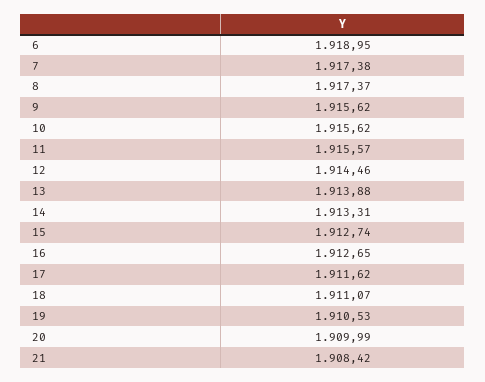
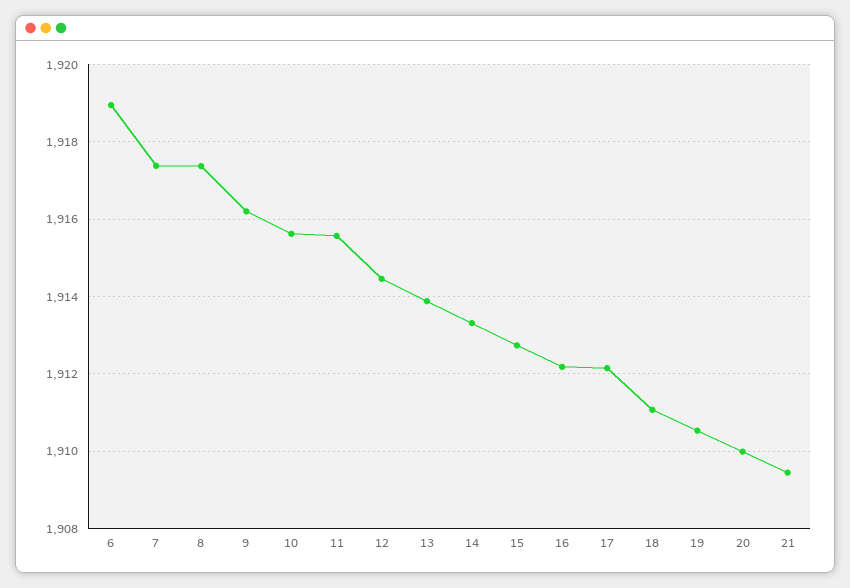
  {
    "6": 1918.95,
    "7": 1917.38,
    "8": 1917.37,
-   "9": 1915.62,
+   "9": 1916.2,
    "10": 1915.62,
    "11": 1915.57,
    "12": 1914.46,
    "13": 1913.88,
    "14": 1913.31,
    "15": 1912.74,
-   "16": 1912.65,
+   "16": 1912.2,
-   "17": 1911.62,
+   "17": 1912.2,
    "18": 1911.07,
    "19": 1910.53,
    "20": 1909.99,
-   "21": 1908.42
+   "21": 1909.4
  }

